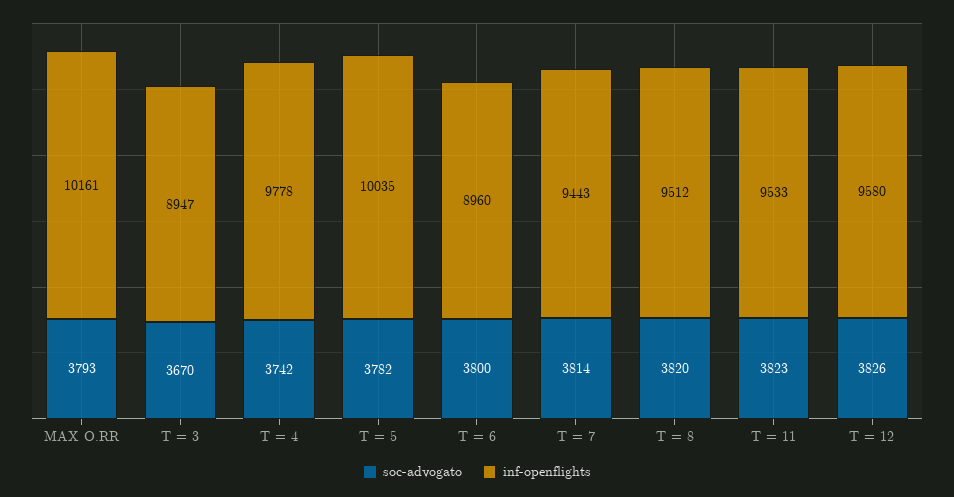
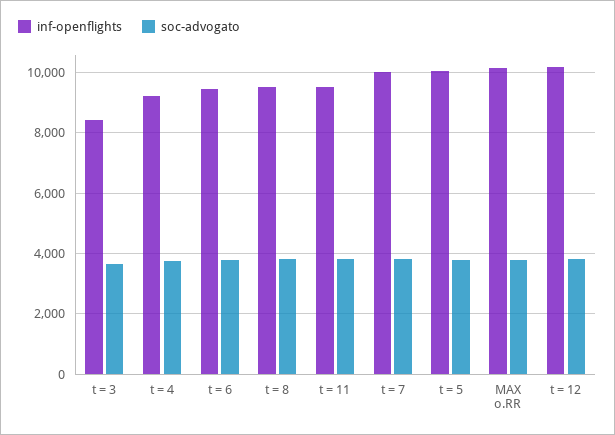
  {
    "soc-advogato": {
      "MAX O.RR": 3793,
      "T = 3": 3670,
      "T = 4": 3742,
      "T = 5": 3782,
      "T = 6": 3800,
      "T = 7": 3814,
      "T = 8": 3820,
      "T = 11": 3823,
      "T = 12": 3826
    },
    "inf-openflights": {
      "MAX O.RR": 10161,
-     "T = 3": 8947,
+     "T = 3": 8400,
-     "T = 4": 9778,
+     "T = 4": 9200,
      "T = 5": 10035,
-     "T = 6": 8960,
+     "T = 6": 9400,
-     "T = 7": 9443,
+     "T = 7": 10000,
      "T = 8": 9512,
      "T = 11": 9533,
-     "T = 12": 9580
+     "T = 12": 10200
    }
  }

